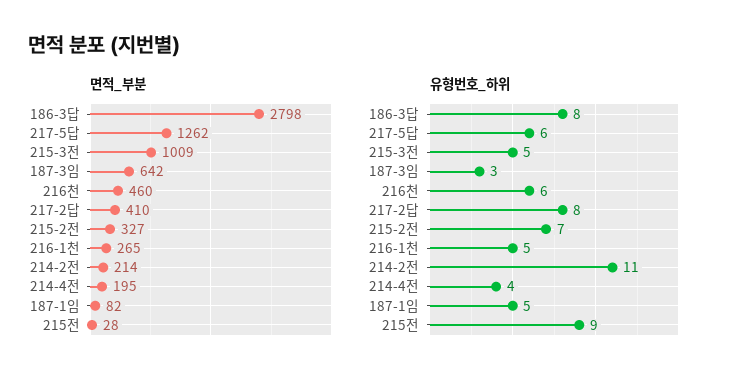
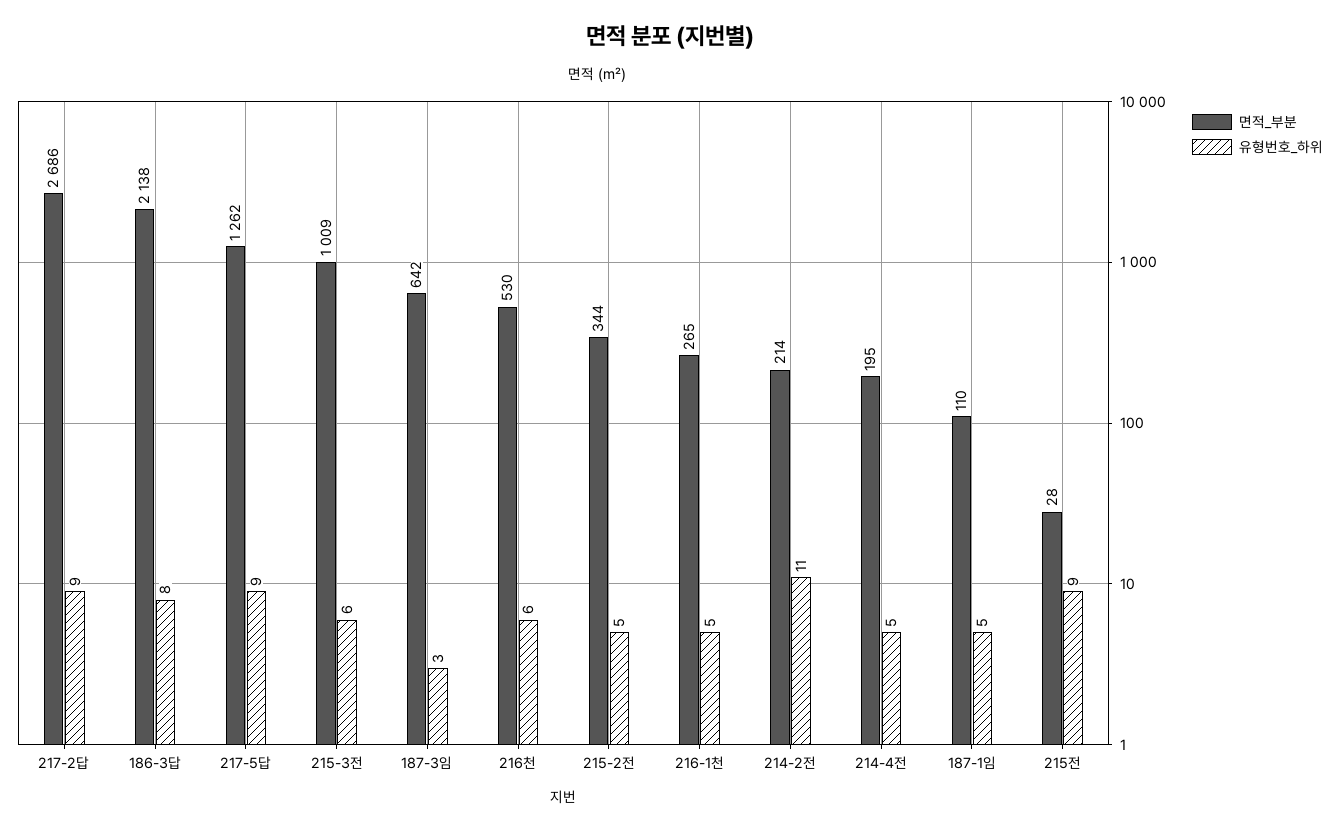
  {
    "면적_부분": {
-     "186-3답": 2798,
+     "186-3답": 2138,
      "217-5답": 1262,
      "215-3전": 1009,
      "187-3임": 642,
-     "216천": 460,
+     "216천": 530,
-     "217-2답": 410,
+     "217-2답": 2686,
-     "215-2전": 327,
+     "215-2전": 344,
      "216-1천": 265,
      "214-2전": 214,
      "214-4전": 195,
-     "187-1임": 82,
+     "187-1임": 110,
      "215전": 28
    },
    "유형번호_하위": {
      "186-3답": 8,
-     "217-5답": 6,
+     "217-5답": 9,
-     "215-3전": 5,
+     "215-3전": 6,
      "187-3임": 3,
      "216천": 6,
-     "217-2답": 8,
+     "217-2답": 9,
-     "215-2전": 7,
+     "215-2전": 5,
      "216-1천": 5,
      "214-2전": 11,
-     "214-4전": 4,
+     "214-4전": 5,
      "187-1임": 5,
      "215전": 9
    }
  }

